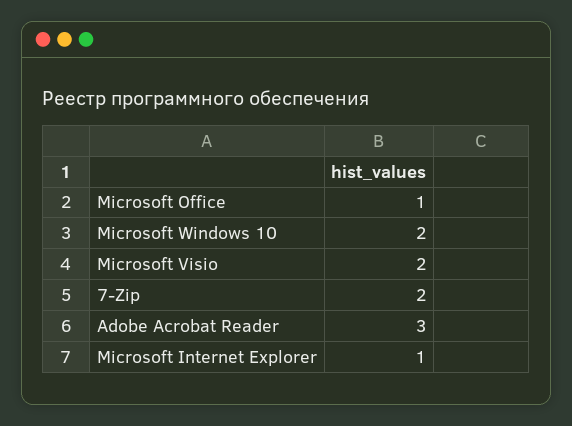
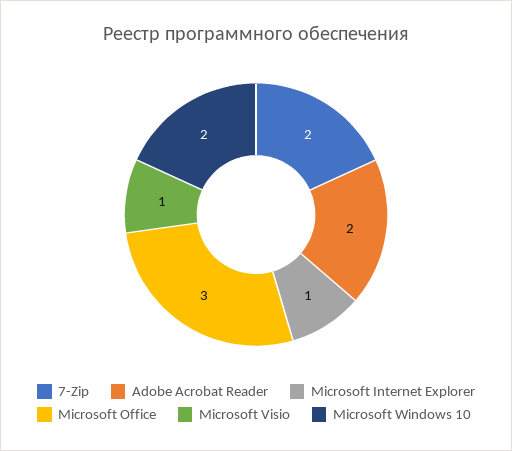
  {
-   "Microsoft Office": 1,
+   "Microsoft Office": 3,
    "Microsoft Windows 10": 2,
-   "Microsoft Visio": 2,
+   "Microsoft Visio": 1,
    "7-Zip": 2,
-   "Adobe Acrobat Reader": 3,
+   "Adobe Acrobat Reader": 2,
    "Microsoft Internet Explorer": 1
  }

